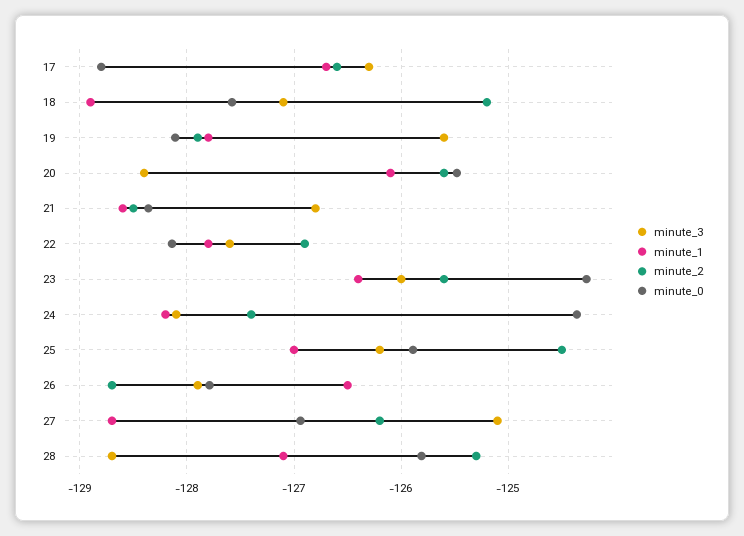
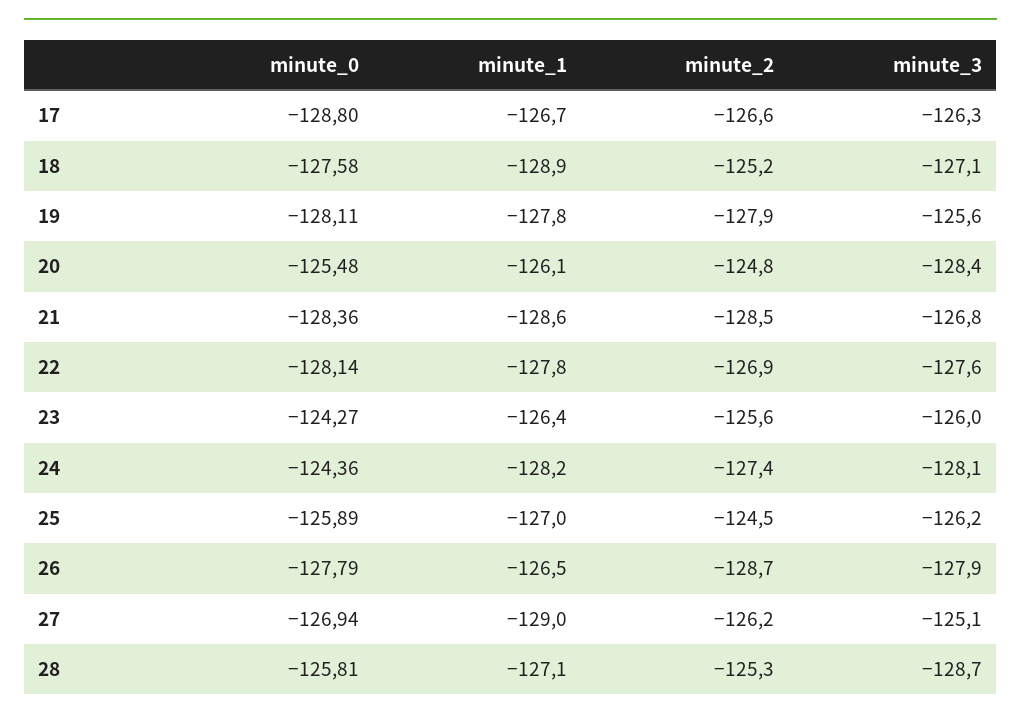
  {
    "minute_3": {
      "17": -126.3,
      "18": -127.1,
      "19": -125.6,
      "20": -128.4,
      "21": -126.8,
      "22": -127.6,
      "23": -126,
      "24": -128.1,
      "25": -126.2,
      "26": -127.9,
      "27": -125.1,
      "28": -128.7
    },
    "minute_1": {
      "17": -126.7,
      "18": -128.9,
      "19": -127.8,
      "20": -126.1,
      "21": -128.6,
      "22": -127.8,
      "23": -126.4,
      "24": -128.2,
      "25": -127,
      "26": -126.5,
-     "27": -128.7,
+     "27": -129,
      "28": -127.1
    },
    "minute_2": {
      "17": -126.6,
      "18": -125.2,
      "19": -127.9,
-     "20": -125.6,
+     "20": -124.8,
      "21": -128.5,
      "22": -126.9,
      "23": -125.6,
      "24": -127.4,
      "25": -124.5,
      "26": -128.7,
      "27": -126.2,
      "28": -125.3
    },
    "minute_0": {
      "17": -128.8,
      "18": -127.58,
      "19": -128.11,
      "20": -125.48,
      "21": -128.36,
      "22": -128.14,
      "23": -124.27,
      "24": -124.36,
      "25": -125.89,
      "26": -127.79,
      "27": -126.94,
      "28": -125.81
    }
  }

